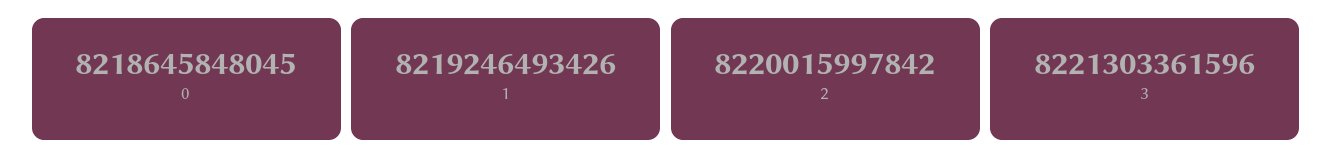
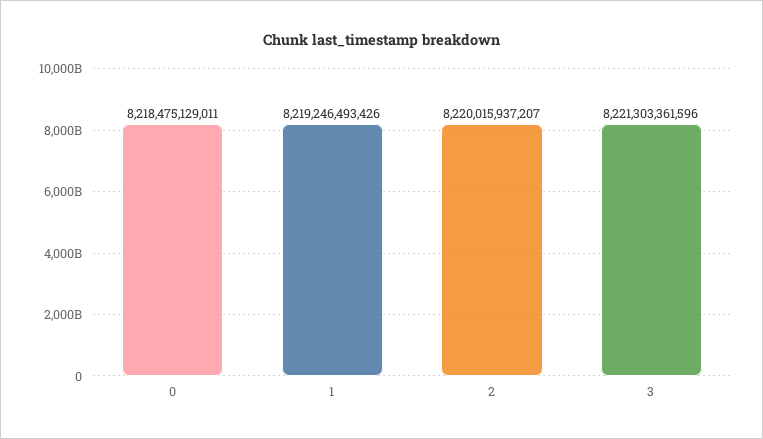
  {
-   "0": 8218645848045,
+   "0": 8218475129011,
    "1": 8219246493426,
-   "2": 8220015997842,
+   "2": 8220015937207,
    "3": 8221303361596
  }

